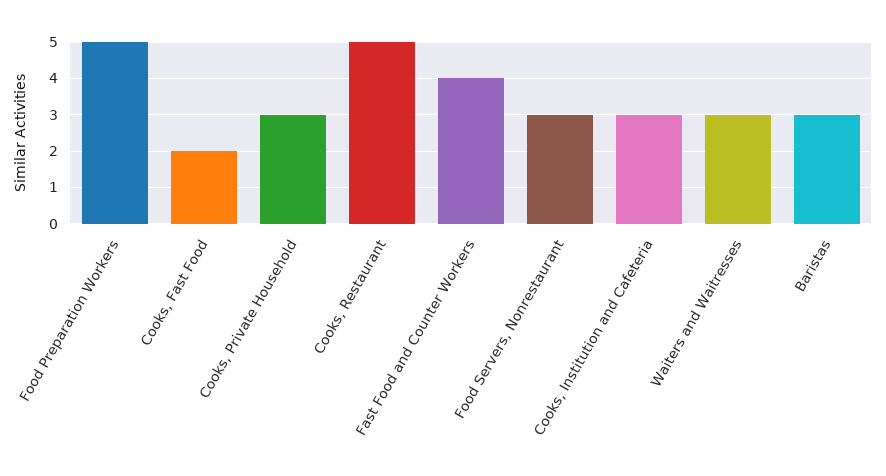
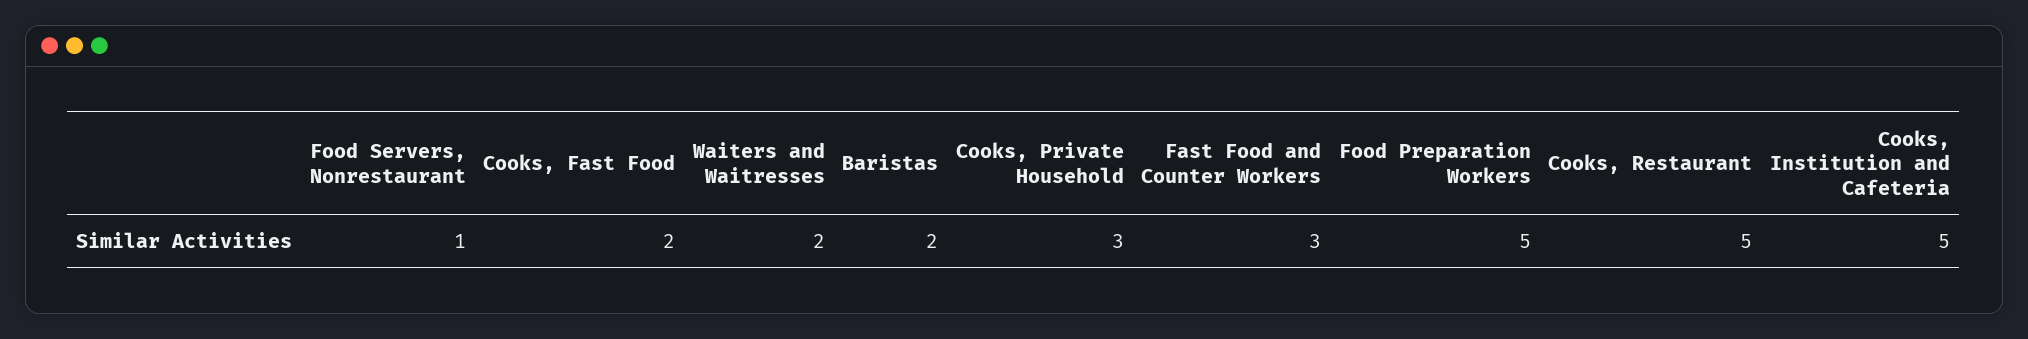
  {
    "Food Preparation Workers": 5,
    "Cooks, Fast Food": 2,
    "Cooks, Private Household": 3,
    "Cooks, Restaurant": 5,
-   "Fast Food and Counter Workers": 4,
+   "Fast Food and Counter Workers": 3,
-   "Food Servers, Nonrestaurant": 3,
+   "Food Servers, Nonrestaurant": 1,
-   "Cooks, Institution and Cafeteria": 3,
+   "Cooks, Institution and Cafeteria": 5,
-   "Waiters and Waitresses": 3,
+   "Waiters and Waitresses": 2,
-   "Baristas": 3
+   "Baristas": 2
  }

